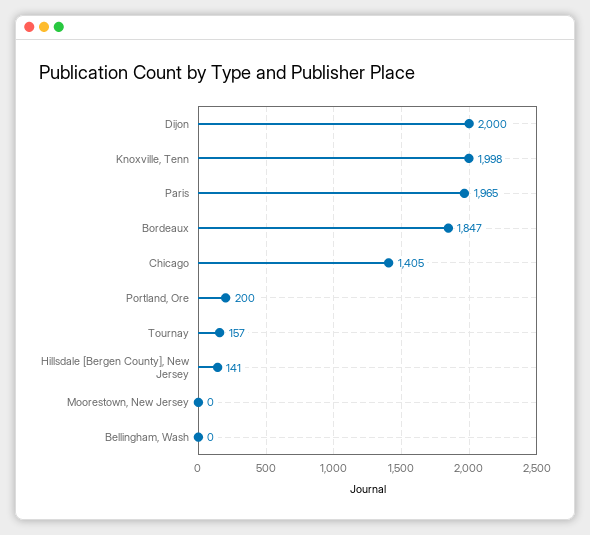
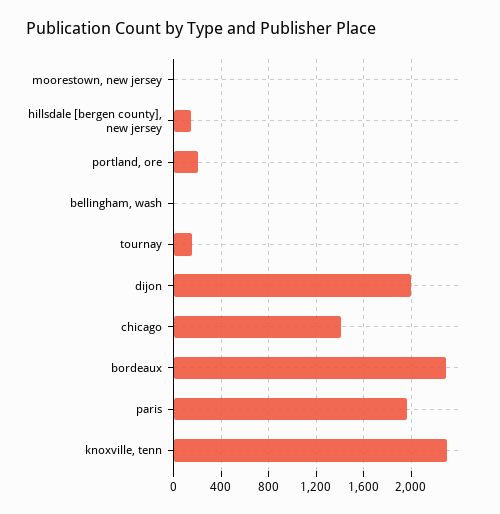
  {
    "Dijon": 2000,
-   "Knoxville, Tenn": 1998,
+   "Knoxville, Tenn": 2300,
    "Paris": 1965,
-   "Bordeaux": 1847,
+   "Bordeaux": 2300,
    "Chicago": 1405,
    "Portland, Ore": 200,
    "Tournay": 157,
    "Hillsdale [Bergen County], New Jersey": 141,
    "Moorestown, New Jersey": 0,
    "Bellingham, Wash": 0
  }

